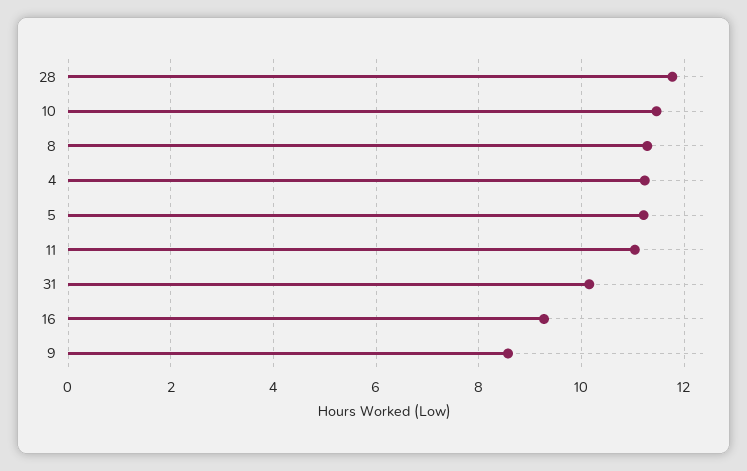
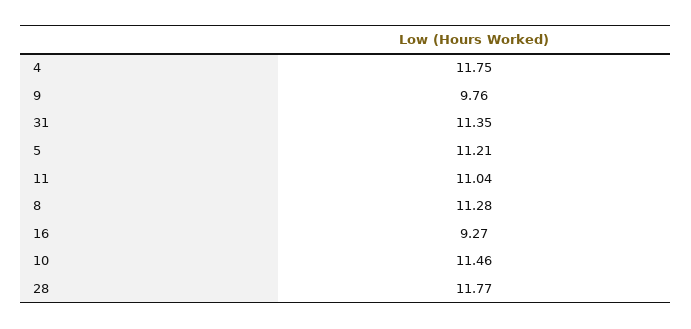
  {
    "28": 11.77,
    "10": 11.46,
    "8": 11.28,
-   "4": 11.2,
+   "4": 11.75,
    "5": 11.21,
    "11": 11.04,
-   "31": 10.2,
+   "31": 11.35,
    "16": 9.27,
-   "9": 8.6
+   "9": 9.76
  }

